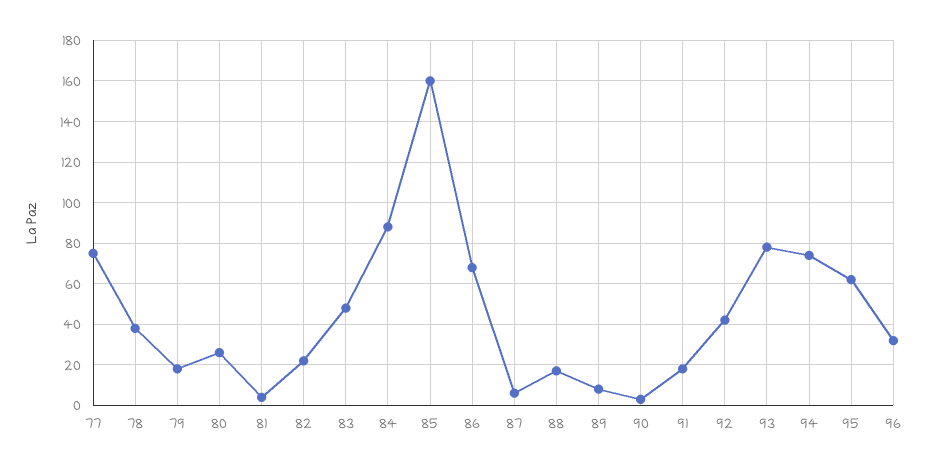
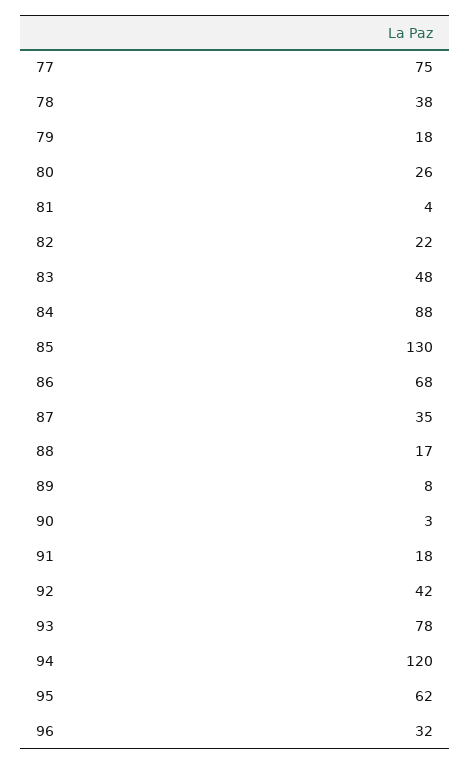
  {
    "77": 75,
    "78": 38,
    "79": 18,
    "80": 26,
    "81": 4,
    "82": 22,
    "83": 48,
    "84": 88,
-   "85": 160,
+   "85": 130,
    "86": 68,
-   "87": 5,
+   "87": 35,
    "88": 17,
    "89": 8,
    "90": 3,
    "91": 18,
    "92": 42,
    "93": 78,
-   "94": 75,
+   "94": 120,
    "95": 62,
    "96": 32
  }

